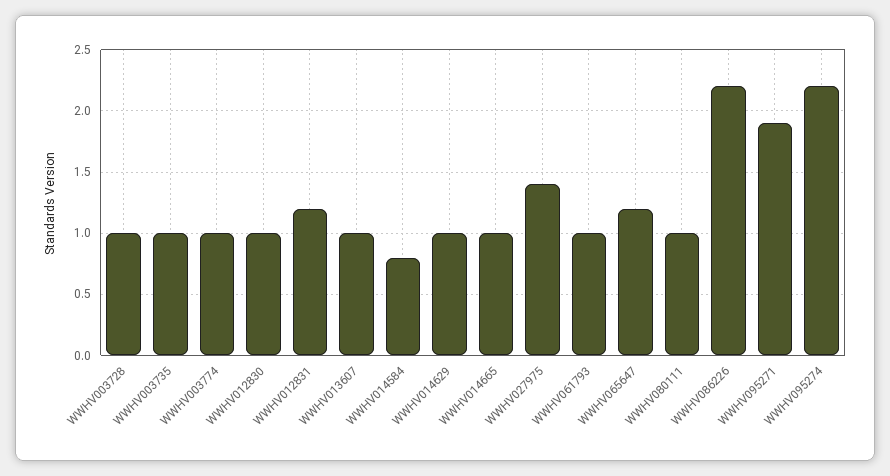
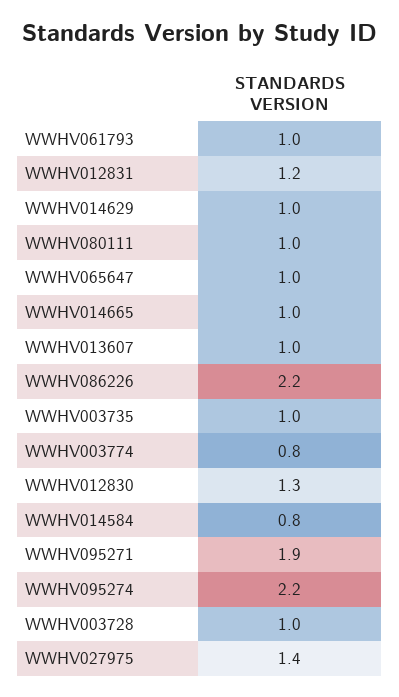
  {
    "WWHV003728": 1,
    "WWHV003735": 1,
-   "WWHV003774": 1,
+   "WWHV003774": 0.8,
-   "WWHV012830": 1,
+   "WWHV012830": 1.3,
    "WWHV012831": 1.2,
    "WWHV013607": 1,
    "WWHV014584": 0.8,
    "WWHV014629": 1,
    "WWHV014665": 1,
    "WWHV027975": 1.4,
    "WWHV061793": 1,
-   "WWHV065647": 1.2,
+   "WWHV065647": 1,
    "WWHV080111": 1,
    "WWHV086226": 2.2,
    "WWHV095271": 1.9,
    "WWHV095274": 2.2
  }

